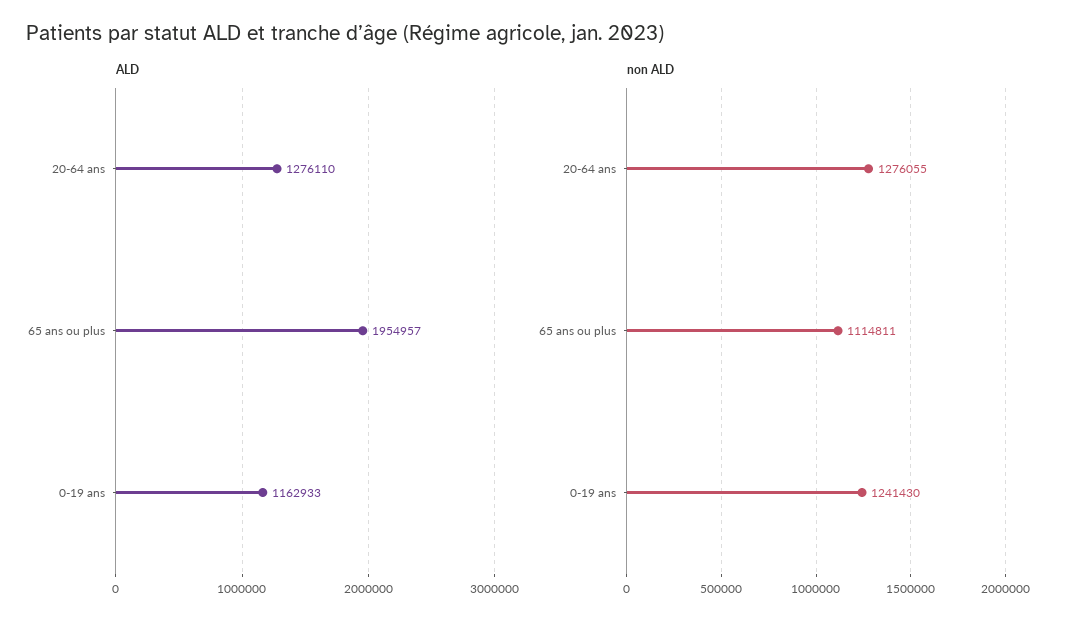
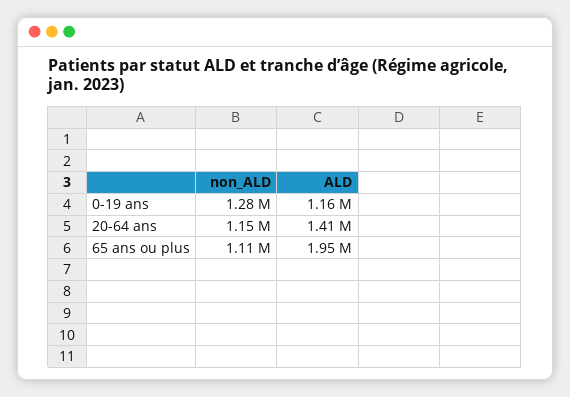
  {
    "ALD": {
-     "20-64 ans": 1276110,
+     "20-64 ans": 1410000,
      "65 ans ou plus": 1954957,
      "0-19 ans": 1162933
    },
    "non ALD": {
-     "20-64 ans": 1276055,
+     "20-64 ans": 1150000,
      "65 ans ou plus": 1114811,
-     "0-19 ans": 1241430
+     "0-19 ans": 1280000
    }
  }

